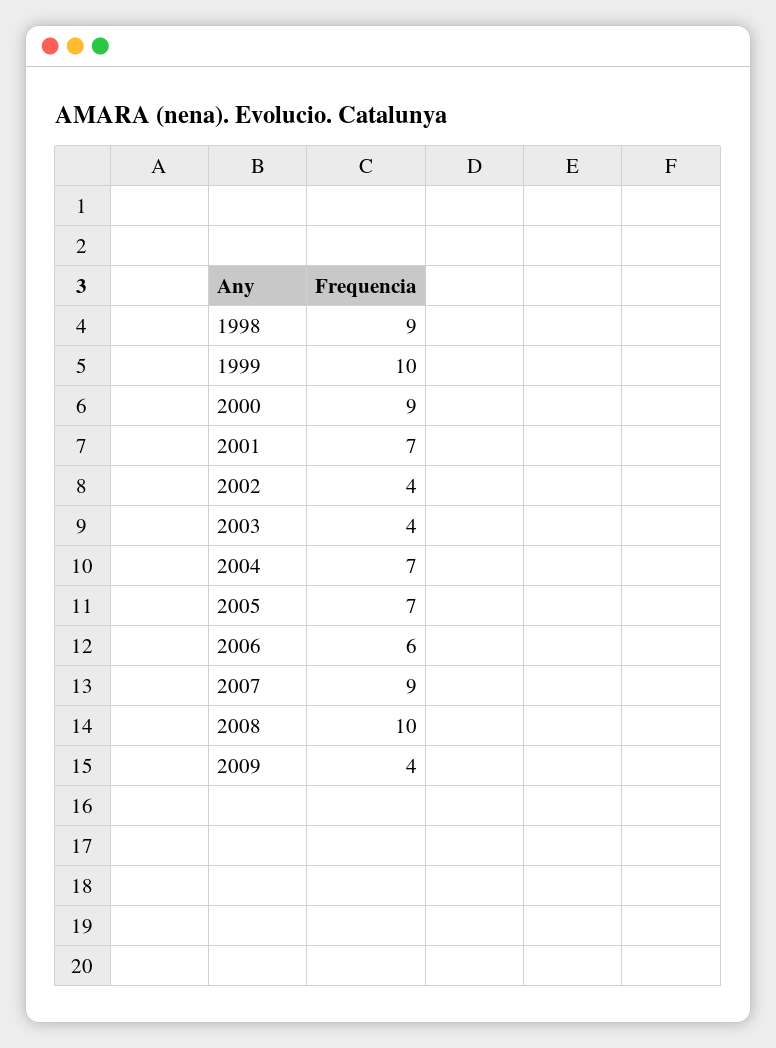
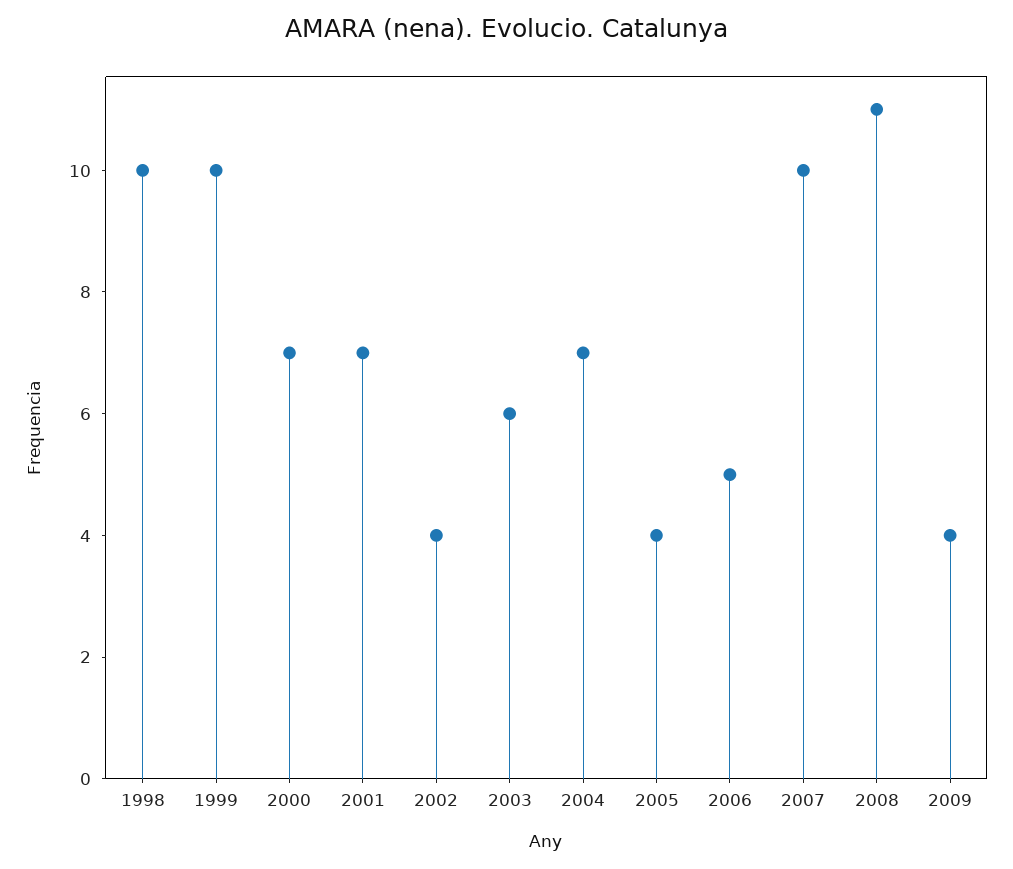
  {
-   "1998": 9,
+   "1998": 10,
    "1999": 10,
-   "2000": 9,
+   "2000": 7,
    "2001": 7,
    "2002": 4,
-   "2003": 4,
+   "2003": 6,
    "2004": 7,
-   "2005": 7,
+   "2005": 4,
-   "2006": 6,
+   "2006": 5,
-   "2007": 9,
+   "2007": 10,
-   "2008": 10,
+   "2008": 11,
    "2009": 4
  }

